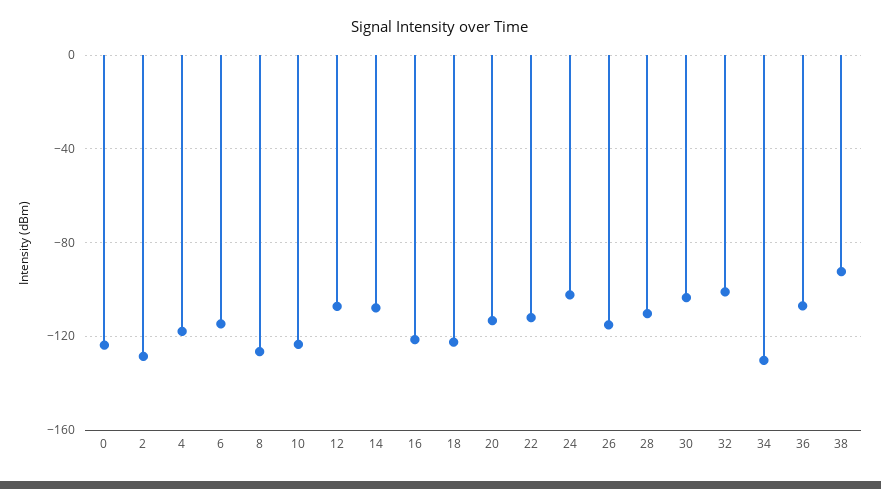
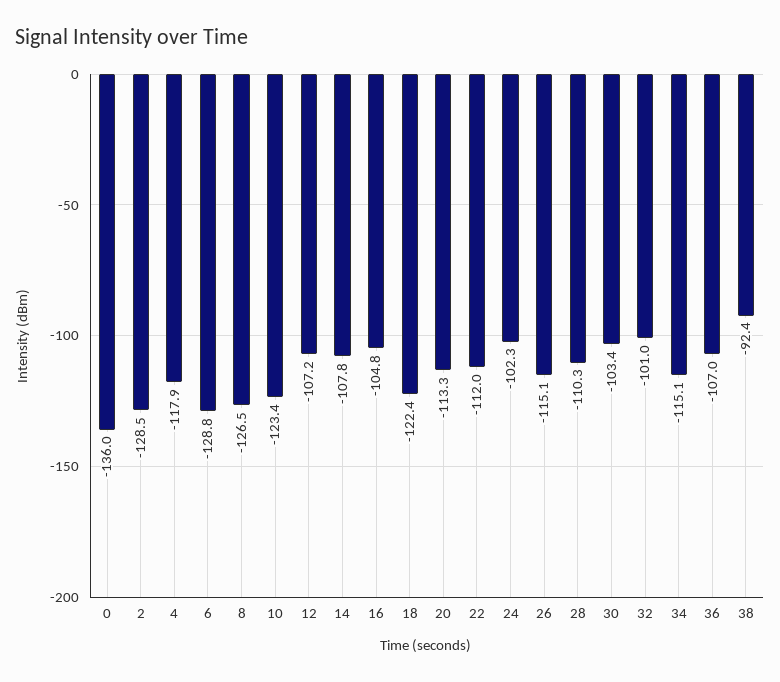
  {
-   "0": -125,
+   "0": -136,
    "2": -128.5,
    "4": -117.9,
-   "6": -115,
+   "6": -128.8,
    "8": -126.5,
    "10": -123.4,
    "12": -107.2,
    "14": -107.8,
-   "16": -120,
+   "16": -104.8,
    "18": -122.4,
    "20": -113.3,
    "22": -112,
    "24": -102.3,
    "26": -115.1,
    "28": -110.3,
    "30": -103.4,
    "32": -101,
-   "34": -130,
+   "34": -115.1,
    "36": -107,
    "38": -92.4
  }

